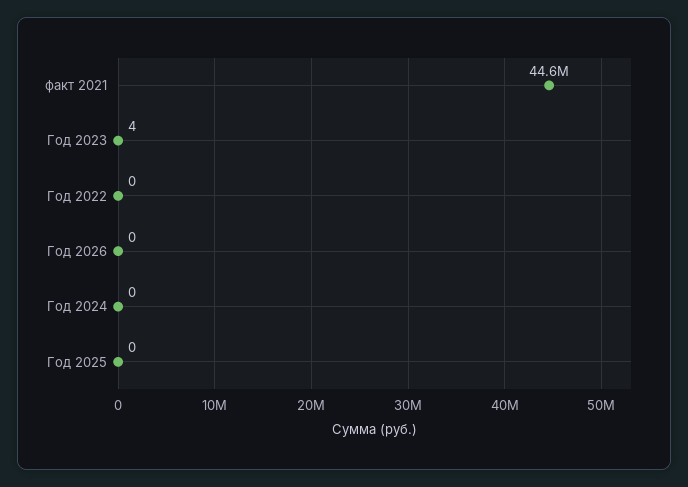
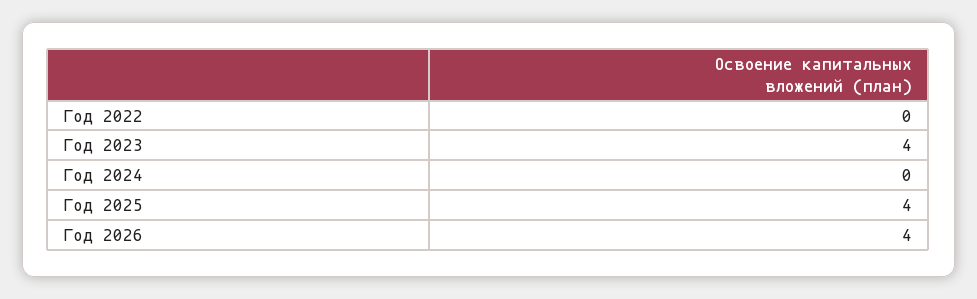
  {
-   "факт 2021": 44600000,
    "Год 2023": 4,
    "Год 2022": 0,
-   "Год 2026": 0,
+   "Год 2026": 4,
    "Год 2024": 0,
-   "Год 2025": 0
+   "Год 2025": 4
  }

